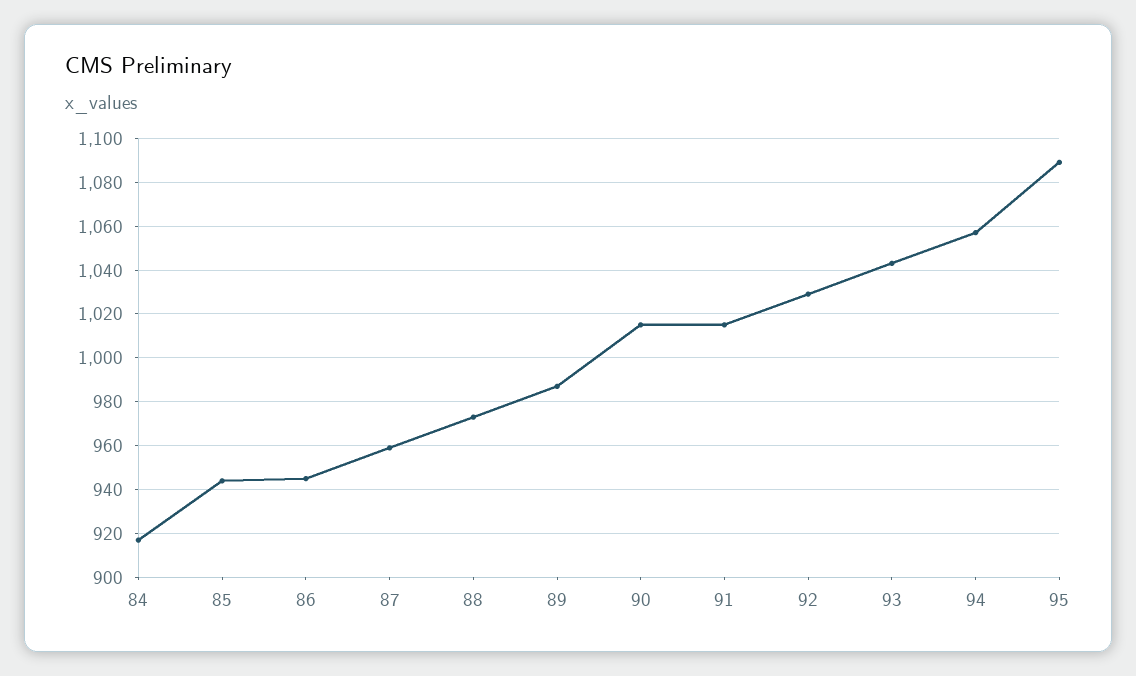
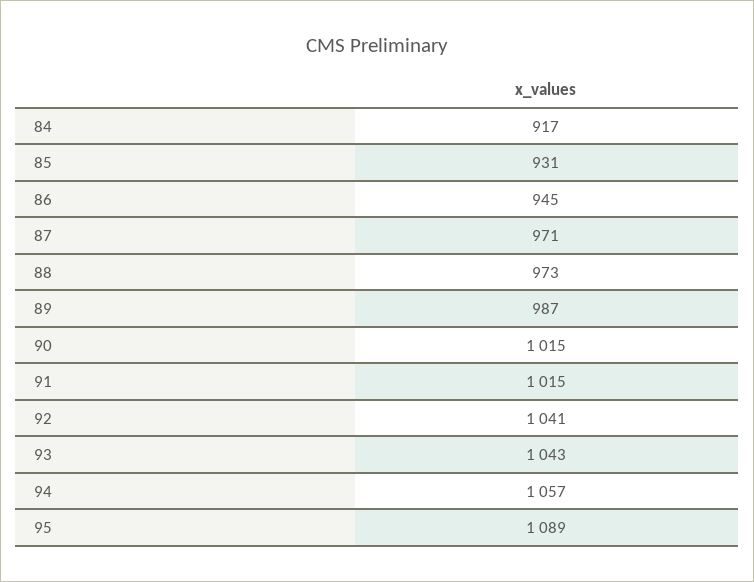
  {
    "84": 917,
-   "85": 945,
+   "85": 931,
    "86": 945,
-   "87": 960,
+   "87": 971,
    "88": 973,
    "89": 987,
    "90": 1015,
    "91": 1015,
-   "92": 1030,
+   "92": 1041,
    "93": 1043,
    "94": 1057,
    "95": 1089
  }

